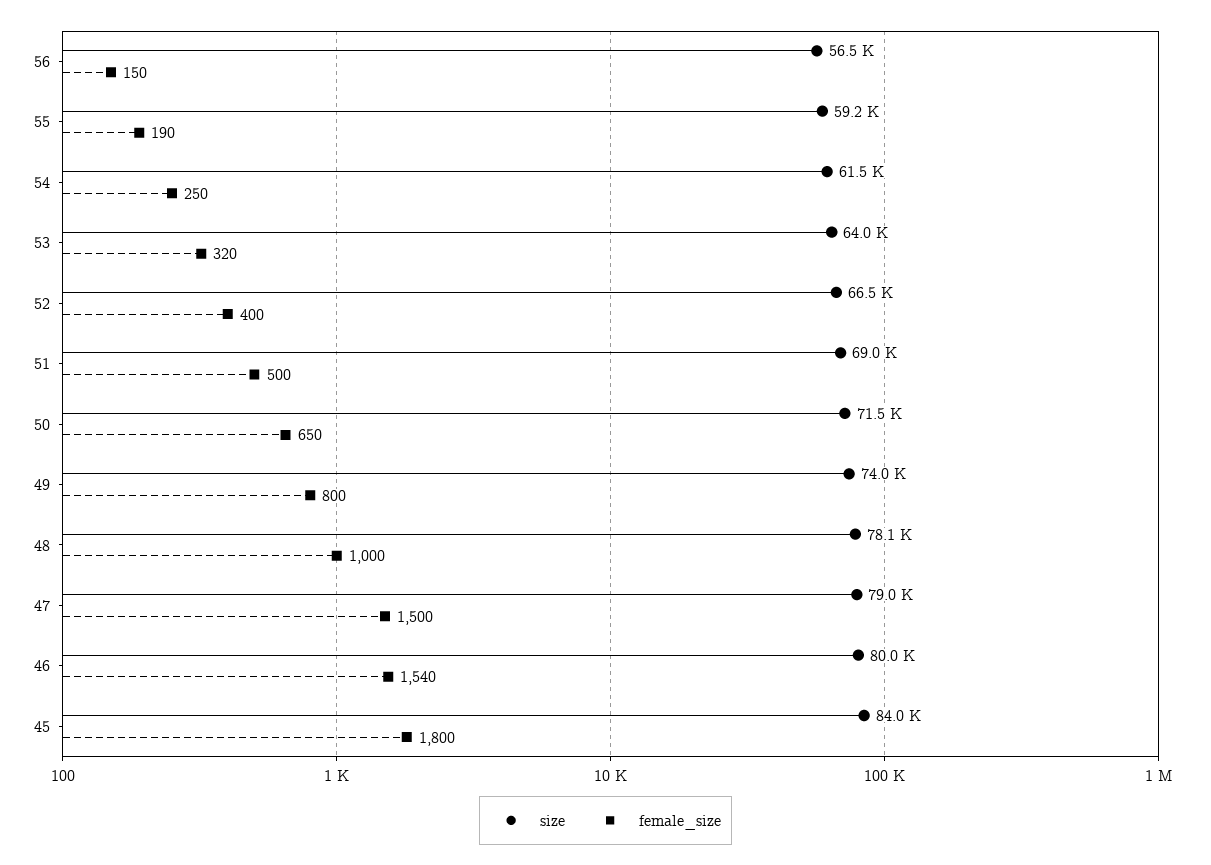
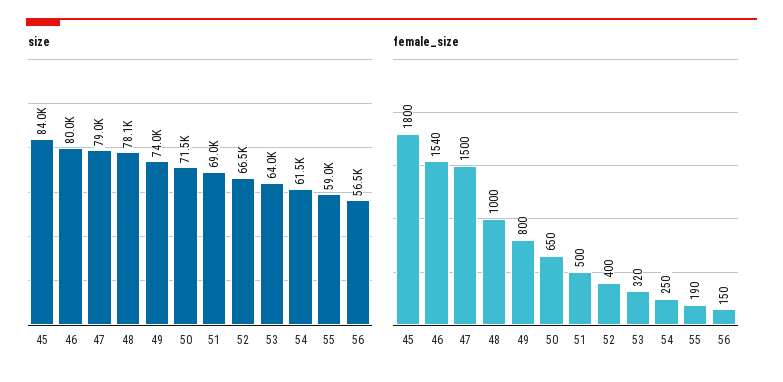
  {
    "size": {
      "56": 56500,
-     "55": 59200,
+     "55": 59000,
      "54": 61500,
      "53": 64000,
      "52": 66500,
      "51": 69000,
      "50": 71500,
      "49": 74000,
      "48": 78100,
      "47": 79000,
      "46": 80000,
      "45": 84000
    },
    "female_size": {
      "56": 150,
      "55": 190,
      "54": 250,
      "53": 320,
      "52": 400,
      "51": 500,
      "50": 650,
      "49": 800,
      "48": 1000,
      "47": 1500,
      "46": 1540,
      "45": 1800
    }
  }

